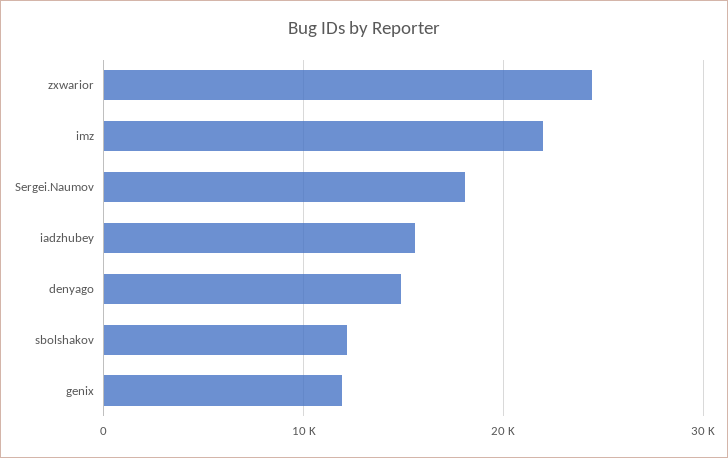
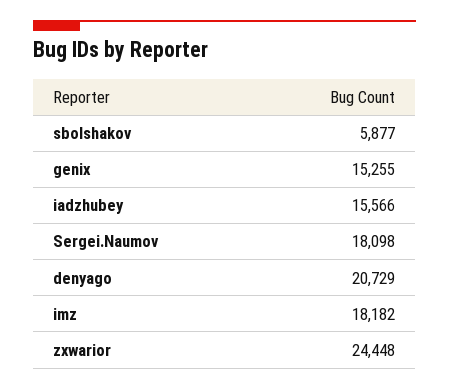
  {
    "zxwarior": 24448,
-   "imz": 22000,
+   "imz": 18182,
    "Sergei.Naumov": 18098,
    "iadzhubey": 15566,
-   "denyago": 15000,
+   "denyago": 20729,
-   "sbolshakov": 12000,
+   "sbolshakov": 5877,
-   "genix": 12000
+   "genix": 15255
  }

